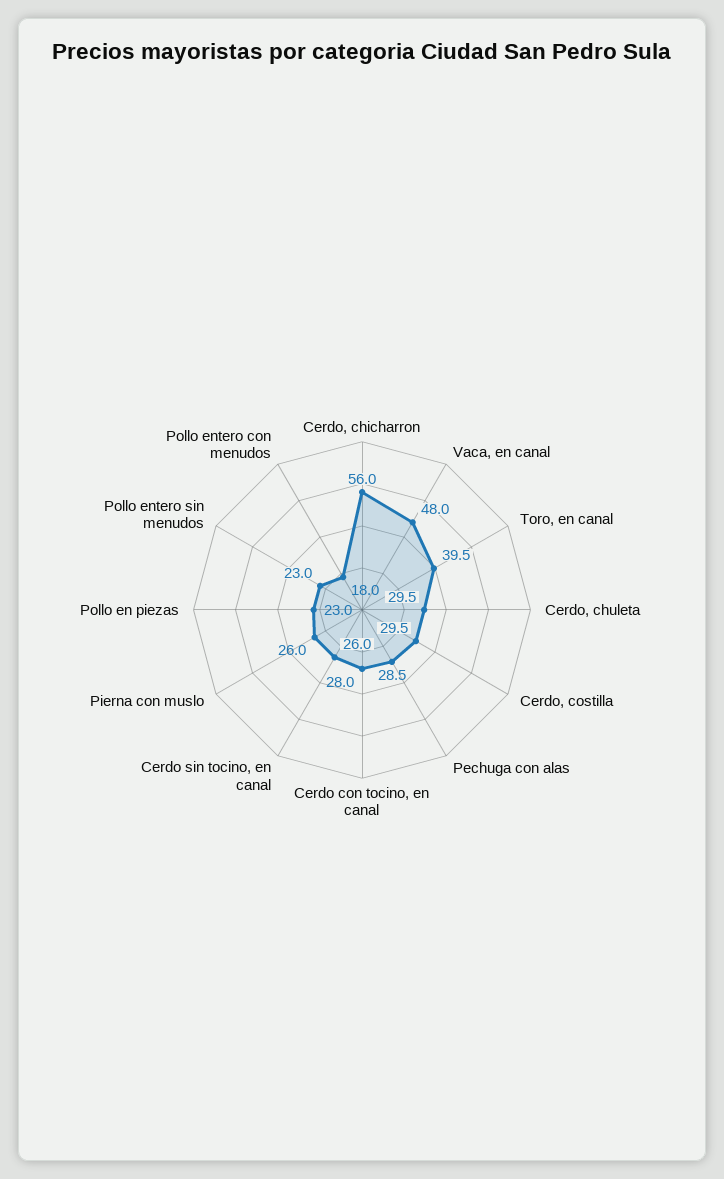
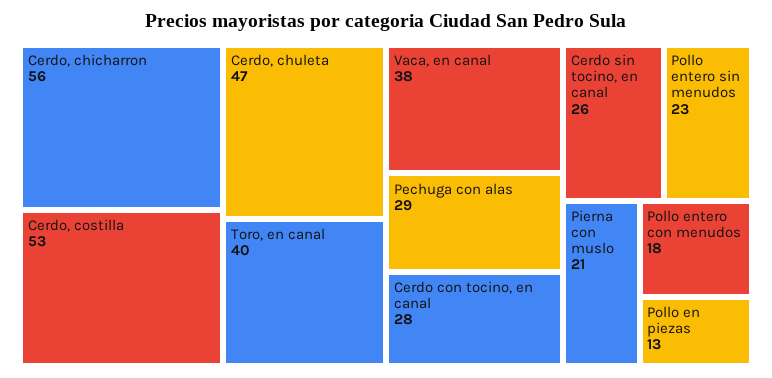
  {
    "Cerdo, chicharron": 56,
-   "Vaca, en canal": 48,
+   "Vaca, en canal": 38,
    "Toro, en canal": 39.5,
-   "Cerdo, chuleta": 29.5,
+   "Cerdo, chuleta": 47,
-   "Cerdo, costilla": 29.5,
+   "Cerdo, costilla": 53,
    "Pechuga con alas": 28.5,
    "Cerdo con tocino, en canal": 28,
    "Cerdo sin tocino, en canal": 26,
-   "Pierna con muslo": 26,
+   "Pierna con muslo": 21,
-   "Pollo en piezas": 23,
+   "Pollo en piezas": 13,
    "Pollo entero sin menudos": 23,
    "Pollo entero con menudos": 18
  }

